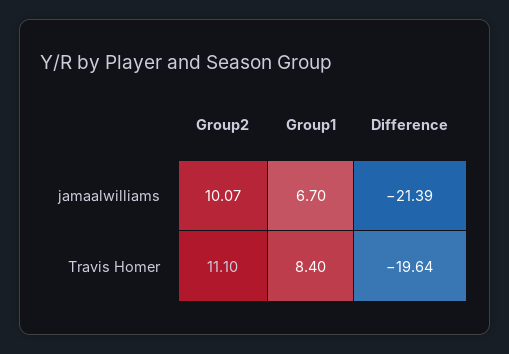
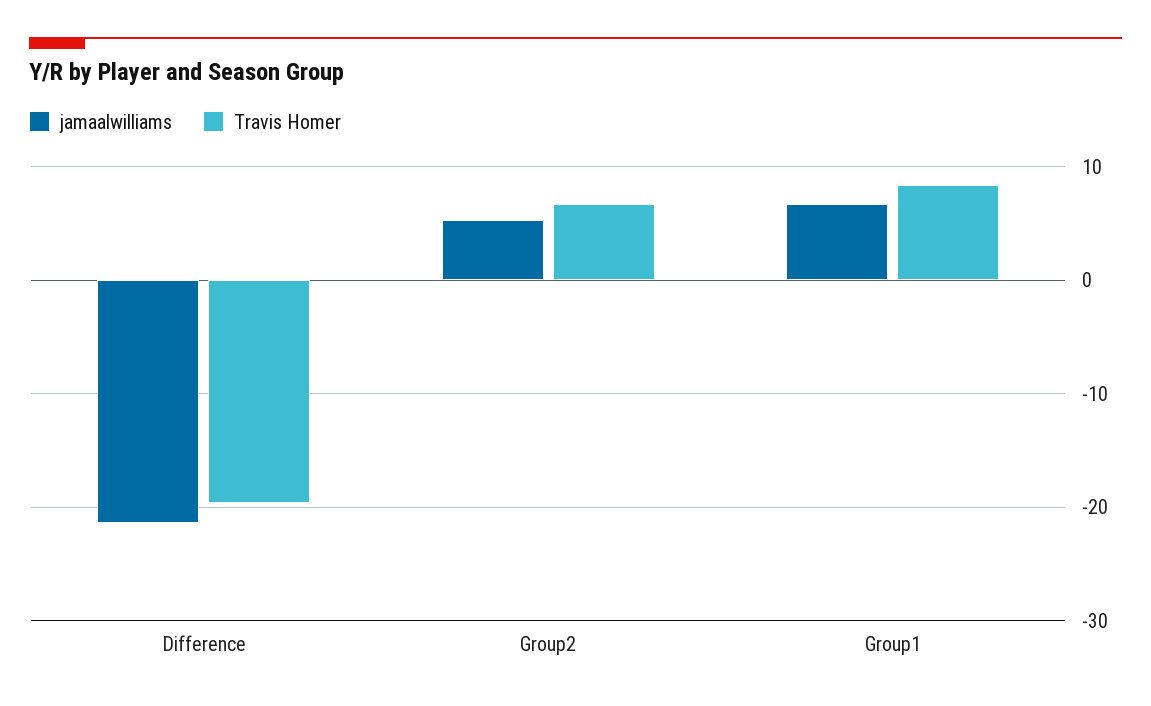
  {
    "jamaalwilliams": {
-     "Group2": 10.07,
+     "Group2": 5,
      "Group1": 6.7,
      "Difference": -21.39
    },
    "Travis Homer": {
-     "Group2": 11.1,
+     "Group2": 7,
      "Group1": 8.4,
      "Difference": -19.64
    }
  }

